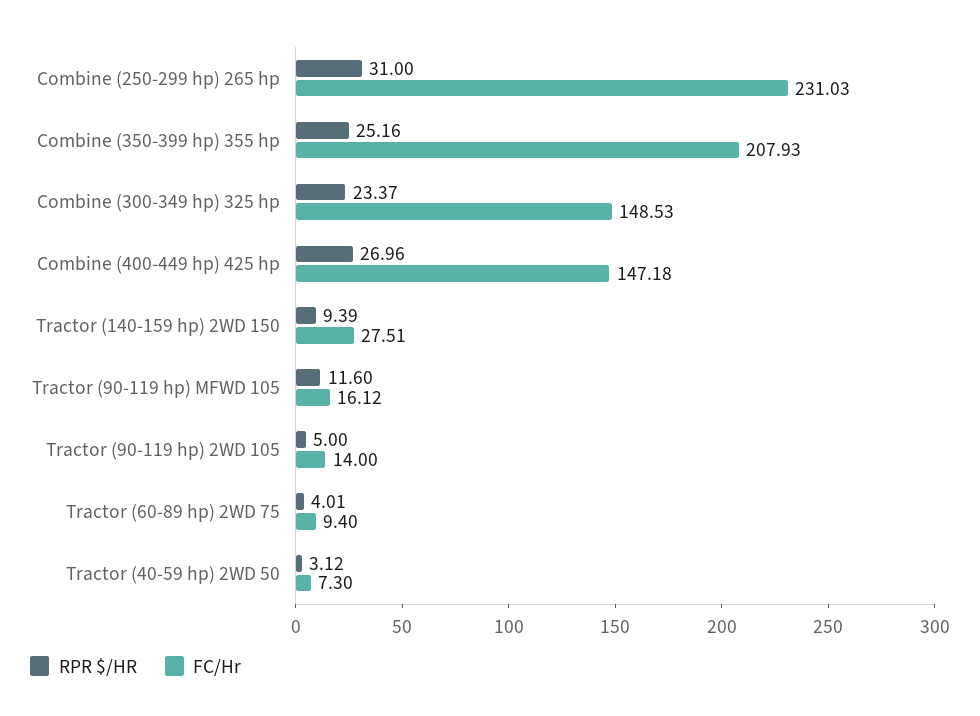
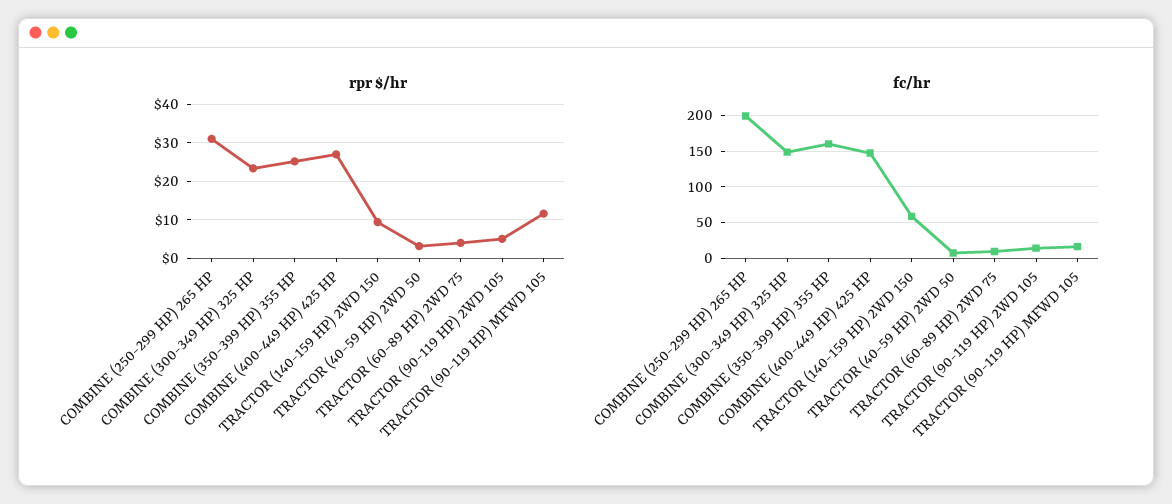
  {
    "RPR $/HR": {
      "Combine (250-299 hp) 265 hp": 31,
      "Combine (350-399 hp) 355 hp": 25.16,
      "Combine (300-349 hp) 325 hp": 23.37,
      "Combine (400-449 hp) 425 hp": 26.96,
      "Tractor (140-159 hp) 2WD 150": 9.39,
      "Tractor (90-119 hp) MFWD 105": 11.6,
      "Tractor (90-119 hp) 2WD 105": 5,
      "Tractor (60-89 hp) 2WD 75": 4.01,
      "Tractor (40-59 hp) 2WD 50": 3.12
    },
    "FC/Hr": {
-     "Combine (250-299 hp) 265 hp": 231.03,
+     "Combine (250-299 hp) 265 hp": 200,
-     "Combine (350-399 hp) 355 hp": 207.93,
+     "Combine (350-399 hp) 355 hp": 160,
      "Combine (300-349 hp) 325 hp": 148.53,
      "Combine (400-449 hp) 425 hp": 147.18,
-     "Tractor (140-159 hp) 2WD 150": 27.51,
+     "Tractor (140-159 hp) 2WD 150": 60,
      "Tractor (90-119 hp) MFWD 105": 16.12,
      "Tractor (90-119 hp) 2WD 105": 14,
      "Tractor (60-89 hp) 2WD 75": 9.4,
      "Tractor (40-59 hp) 2WD 50": 7.3
    }
  }

